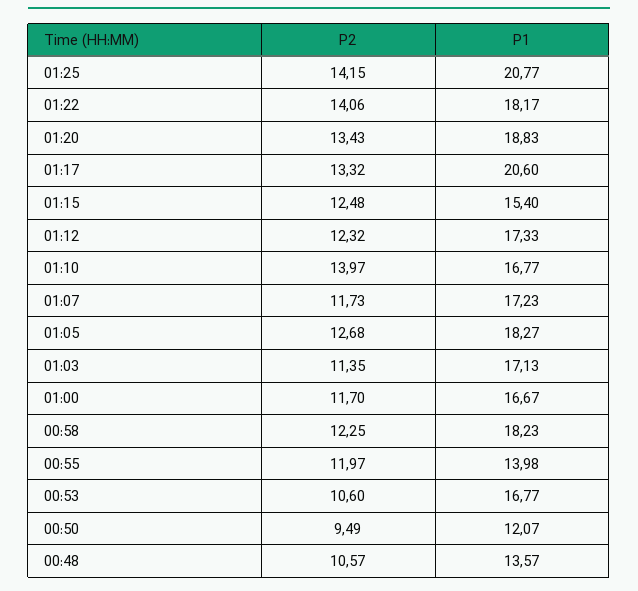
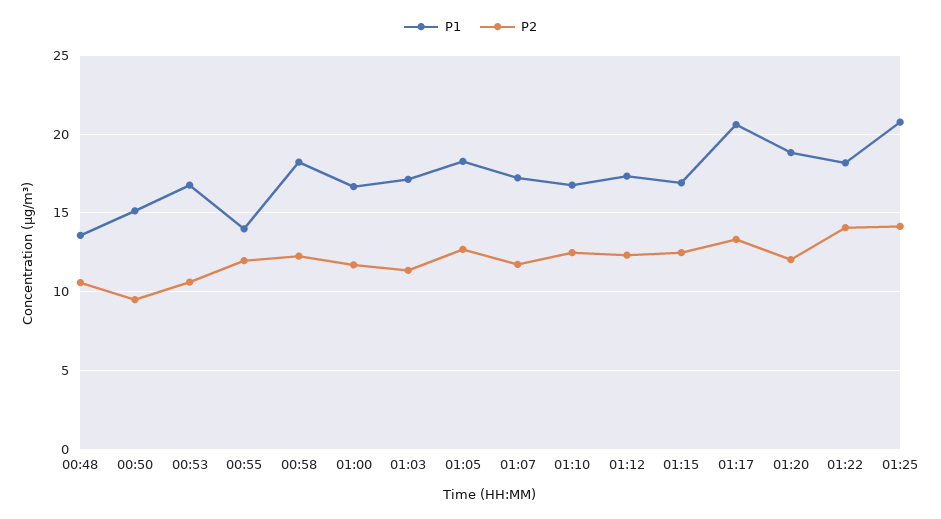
  {
    "P2": {
      "01:25": 14.15,
      "01:22": 14.06,
-     "01:20": 13.43,
+     "01:20": 12,
      "01:17": 13.32,
      "01:15": 12.48,
      "01:12": 12.32,
-     "01:10": 13.97,
+     "01:10": 12.5,
      "01:07": 11.73,
      "01:05": 12.68,
      "01:03": 11.35,
      "01:00": 11.7,
      "00:58": 12.25,
      "00:55": 11.97,
      "00:53": 10.6,
      "00:50": 9.49,
      "00:48": 10.57
    },
    "P1": {
      "01:25": 20.77,
      "01:22": 18.17,
      "01:20": 18.83,
      "01:17": 20.6,
-     "01:15": 15.4,
+     "01:15": 17,
      "01:12": 17.33,
      "01:10": 16.77,
      "01:07": 17.23,
      "01:05": 18.27,
      "01:03": 17.13,
      "01:00": 16.67,
      "00:58": 18.23,
      "00:55": 13.98,
      "00:53": 16.77,
-     "00:50": 12.07,
+     "00:50": 15,
      "00:48": 13.57
    }
  }

